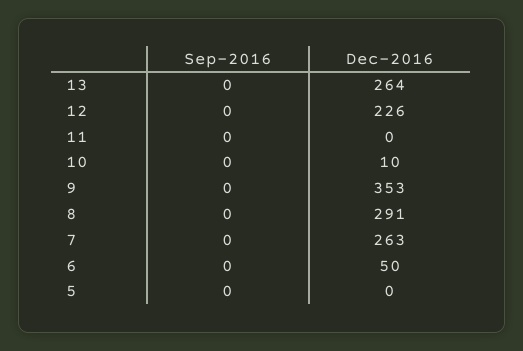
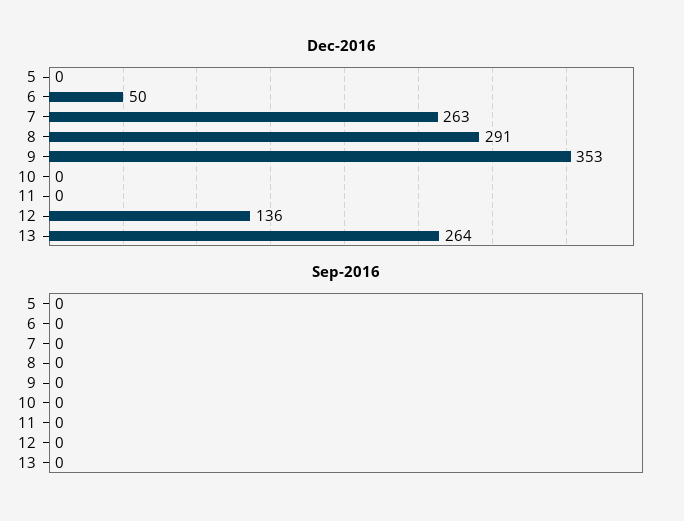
  {
    "Sep-2016": {
      "13": 0,
      "12": 0,
      "11": 0,
      "10": 0,
      "9": 0,
      "8": 0,
      "7": 0,
      "6": 0,
      "5": 0
    },
    "Dec-2016": {
      "13": 264,
-     "12": 226,
+     "12": 136,
      "11": 0,
-     "10": 10,
+     "10": 0,
      "9": 353,
      "8": 291,
      "7": 263,
      "6": 50,
      "5": 0
    }
  }

